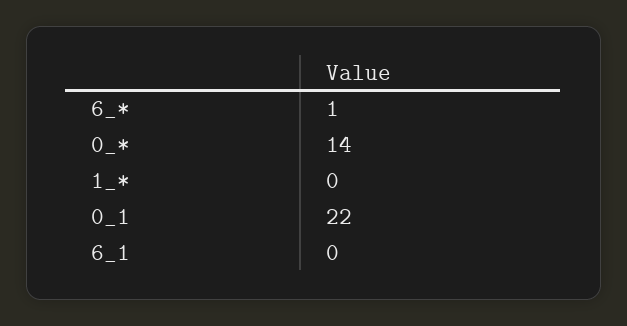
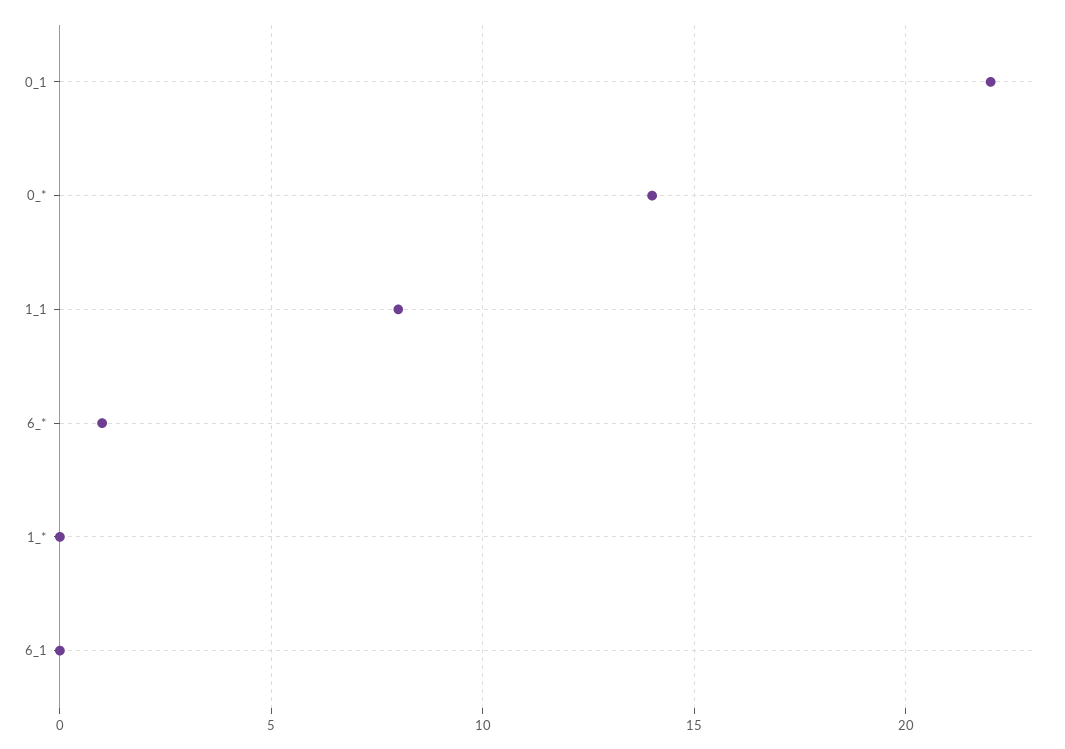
  {
    "6_*": 1,
    "0_*": 14,
    "1_*": 0,
    "0_1": 22,
-   "6_1": 0
+   "6_1": 0,
+   "1_1": 8
  }

